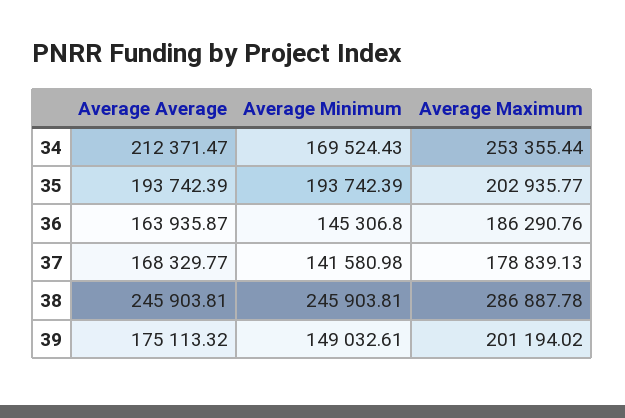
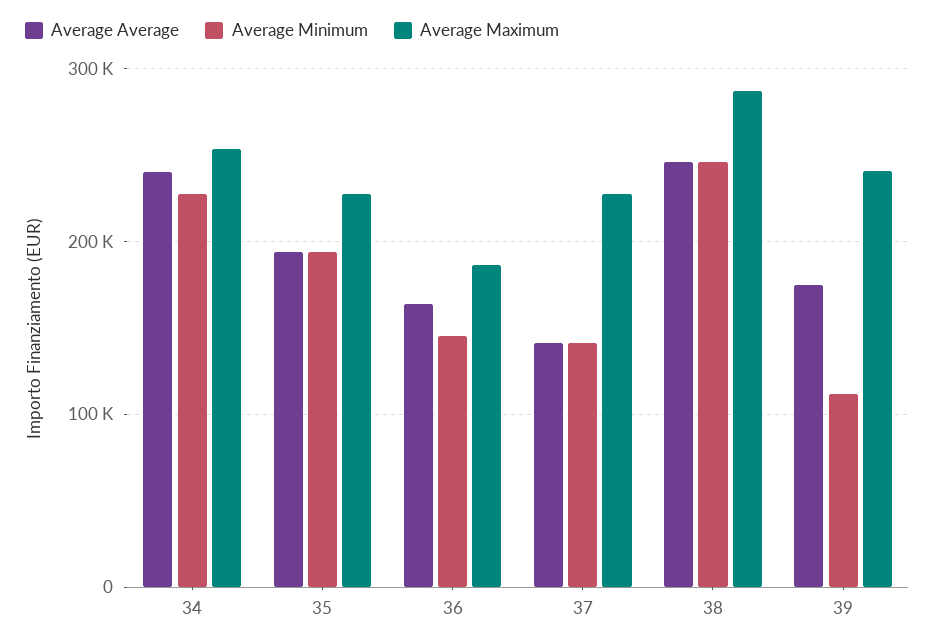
  {
    "Average Average": {
-     "34": 212371.47,
+     "34": 240000,
      "35": 193742.39,
      "36": 163935.87,
-     "37": 168329.77,
+     "37": 140000,
      "38": 245903.81,
      "39": 175113.32
    },
    "Average Minimum": {
-     "34": 169524.43,
+     "34": 230000,
      "35": 193742.39,
      "36": 145306.8,
      "37": 141580.98,
      "38": 245903.81,
-     "39": 149032.61
+     "39": 110000
    },
    "Average Maximum": {
      "34": 253355.44,
-     "35": 202935.77,
+     "35": 230000,
      "36": 186290.76,
-     "37": 178839.13,
+     "37": 230000,
      "38": 286887.78,
-     "39": 201194.02
+     "39": 240000
    }
  }

